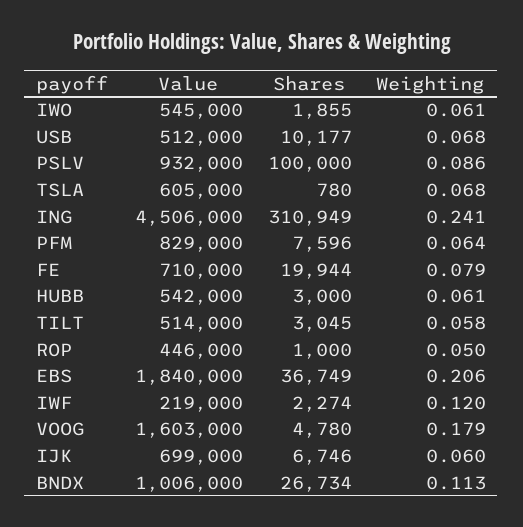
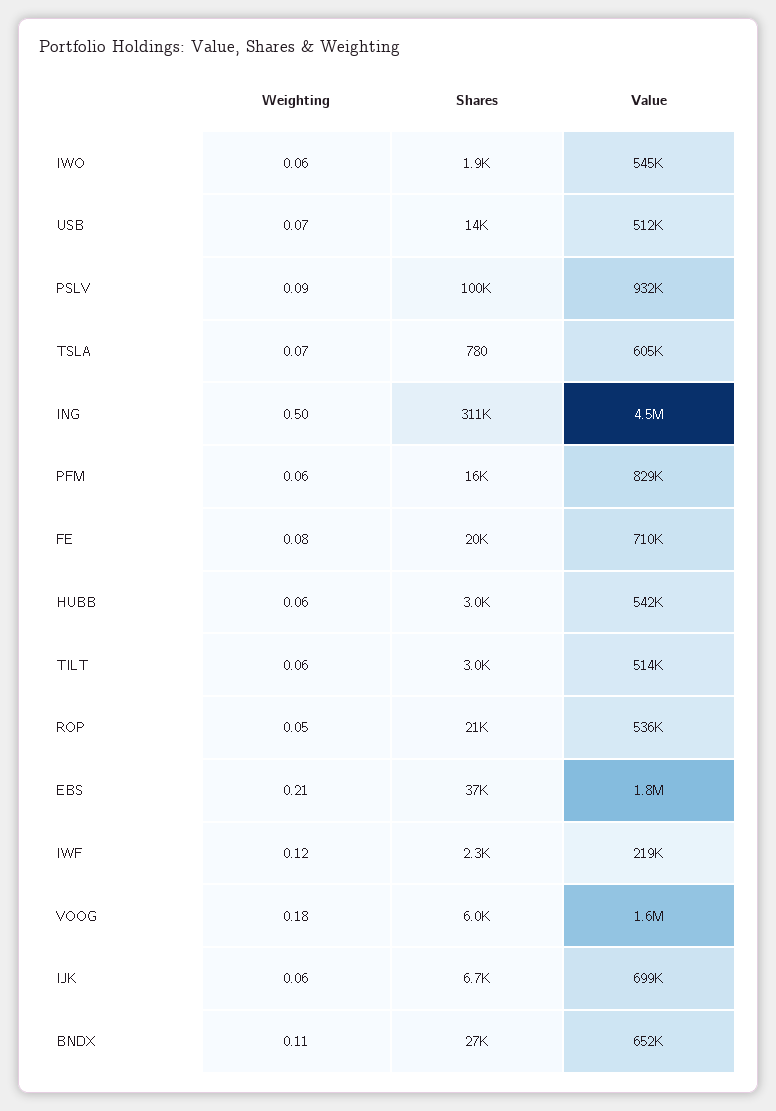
  {
    "Value": {
      "IWO": 545000,
      "USB": 512000,
      "PSLV": 932000,
      "TSLA": 605000,
      "ING": 4506000,
      "PFM": 829000,
      "FE": 710000,
      "HUBB": 542000,
      "TILT": 514000,
-     "ROP": 446000,
+     "ROP": 536000,
      "EBS": 1840000,
      "IWF": 219000,
      "VOOG": 1603000,
      "IJK": 699000,
-     "BNDX": 1006000
+     "BNDX": 652000
    },
    "Shares": {
      "IWO": 1855,
-     "USB": 10177,
+     "USB": 14000,
      "PSLV": 100000,
      "TSLA": 780,
      "ING": 310949,
-     "PFM": 7596,
+     "PFM": 16000,
      "FE": 19944,
      "HUBB": 3000,
      "TILT": 3045,
-     "ROP": 1000,
+     "ROP": 21000,
      "EBS": 36749,
      "IWF": 2274,
-     "VOOG": 4780,
+     "VOOG": 6000,
      "IJK": 6746,
      "BNDX": 26734
    },
    "Weighting": {
      "IWO": 0.061,
      "USB": 0.068,
      "PSLV": 0.086,
      "TSLA": 0.068,
-     "ING": 0.241,
+     "ING": 0.5,
      "PFM": 0.064,
      "FE": 0.079,
      "HUBB": 0.061,
      "TILT": 0.058,
      "ROP": 0.05,
      "EBS": 0.206,
      "IWF": 0.12,
      "VOOG": 0.179,
      "IJK": 0.06,
      "BNDX": 0.113
    }
  }

